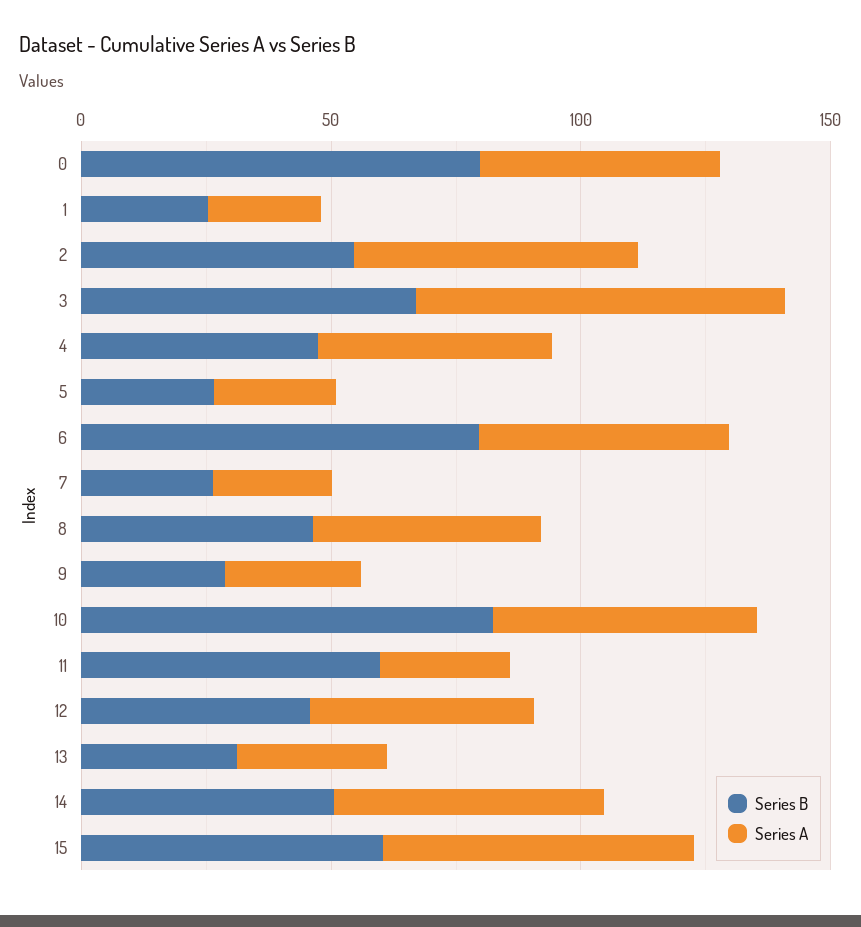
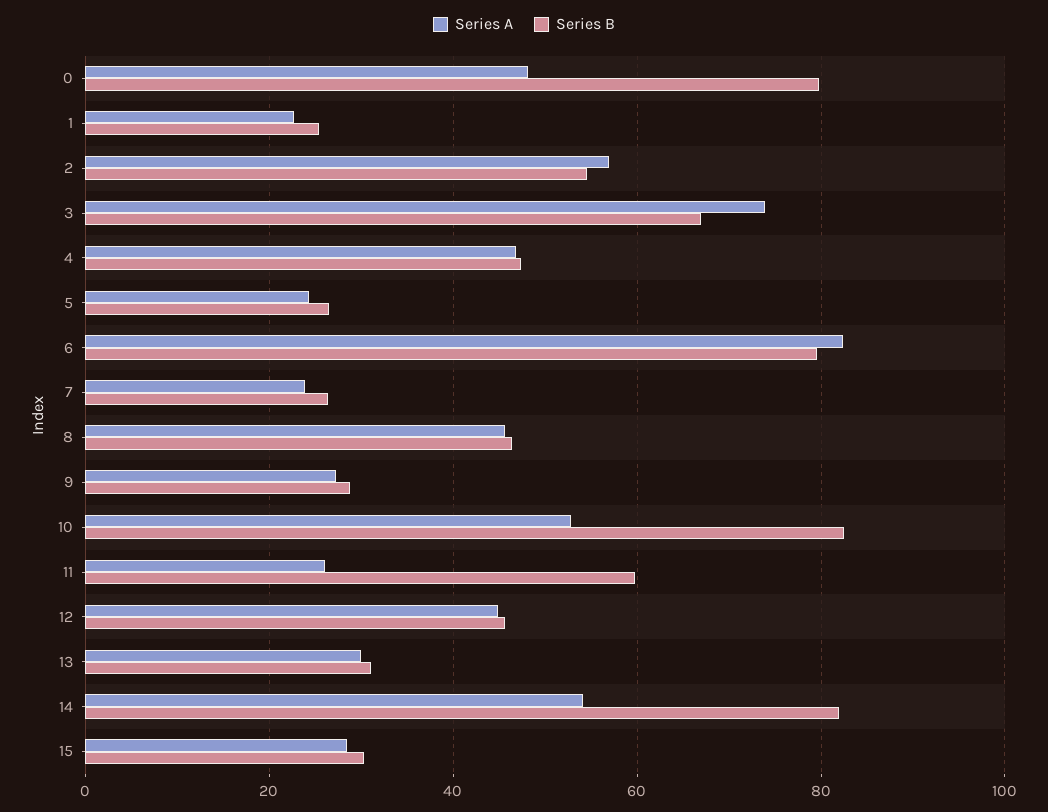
  {
    "Series B": {
      "0": 80,
      "1": 26,
      "2": 54,
      "3": 66,
      "4": 48,
      "5": 26,
      "6": 80,
      "7": 26,
      "8": 46,
      "9": 28,
      "10": 82,
      "11": 60,
      "12": 46,
      "13": 32,
-     "14": 50,
+     "14": 82,
-     "15": 60
+     "15": 30
    },
    "Series A": {
      "0": 48,
      "1": 22,
      "2": 56,
      "3": 74,
      "4": 46,
      "5": 24,
-     "6": 50,
+     "6": 82,
      "7": 24,
      "8": 46,
      "9": 28,
      "10": 52,
      "11": 26,
      "12": 44,
      "13": 30,
      "14": 54,
-     "15": 60
+     "15": 28
    }
  }

